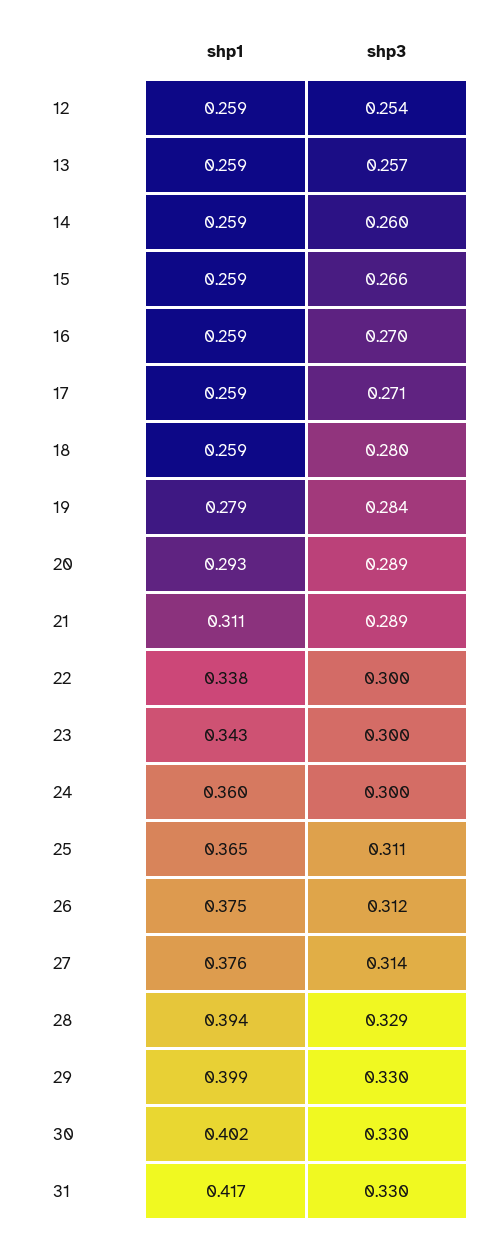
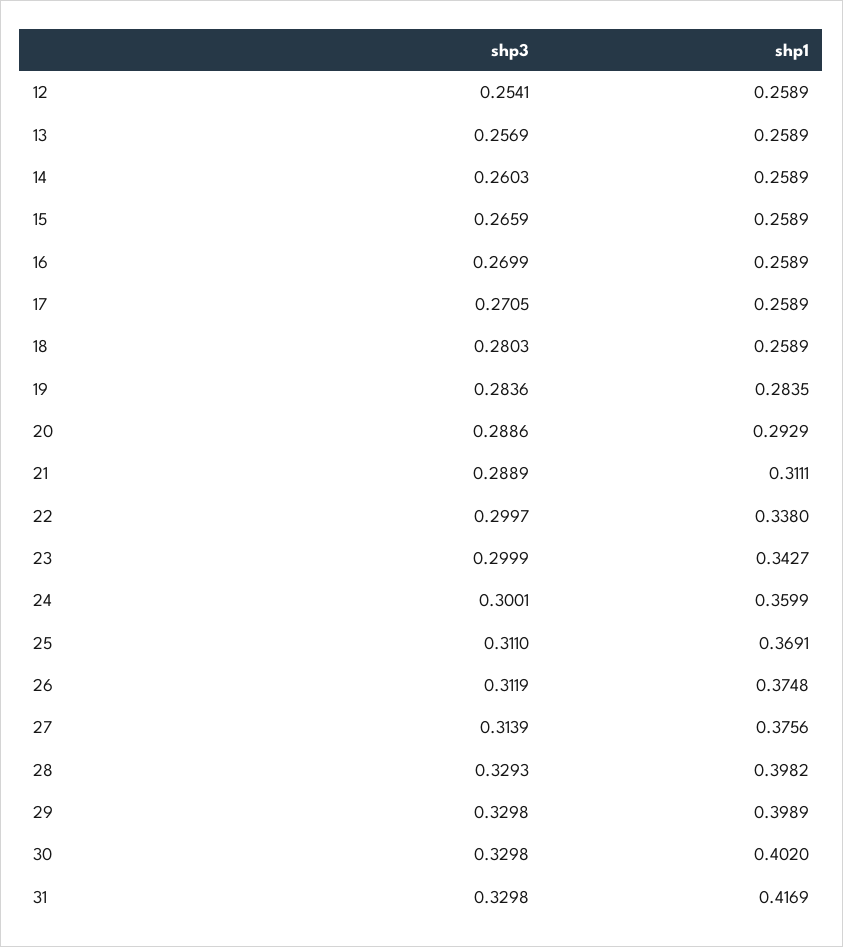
  {
    "shp1": {
      "12": 0.2589,
      "13": 0.2589,
      "14": 0.2589,
      "15": 0.2589,
      "16": 0.2589,
      "17": 0.2589,
      "18": 0.2589,
-     "19": 0.279,
+     "19": 0.2835,
      "20": 0.2929,
      "21": 0.3111,
      "22": 0.338,
      "23": 0.3427,
      "24": 0.3599,
-     "25": 0.365,
+     "25": 0.3691,
      "26": 0.3748,
      "27": 0.3756,
-     "28": 0.394,
+     "28": 0.3982,
      "29": 0.3989,
      "30": 0.402,
      "31": 0.4169
    },
    "shp3": {
      "12": 0.2541,
      "13": 0.2569,
      "14": 0.2603,
      "15": 0.2659,
      "16": 0.2699,
      "17": 0.2705,
      "18": 0.2803,
      "19": 0.2836,
      "20": 0.2886,
      "21": 0.2889,
      "22": 0.2997,
      "23": 0.2999,
      "24": 0.3001,
      "25": 0.311,
      "26": 0.3119,
      "27": 0.3139,
      "28": 0.3293,
      "29": 0.3298,
      "30": 0.3298,
      "31": 0.3298
    }
  }

